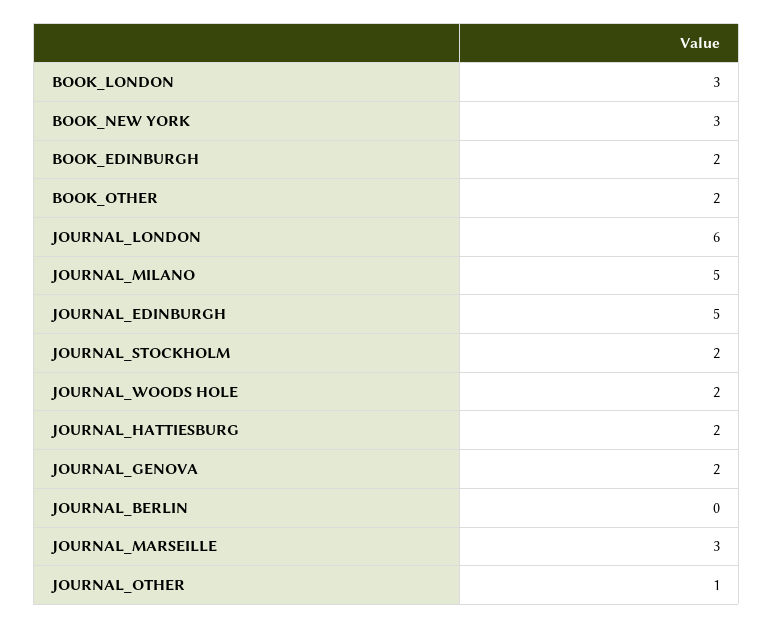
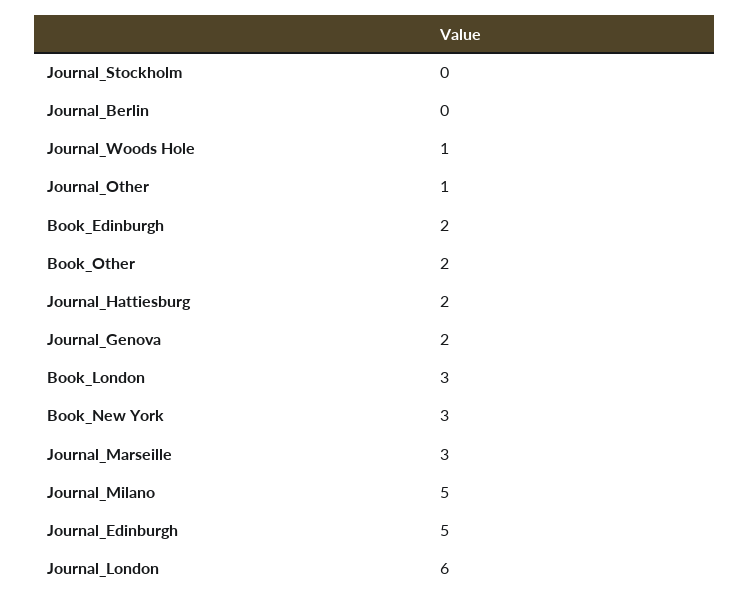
  {
    "BOOK_LONDON": 3,
    "BOOK_NEW YORK": 3,
    "BOOK_EDINBURGH": 2,
    "BOOK_OTHER": 2,
    "JOURNAL_LONDON": 6,
    "JOURNAL_MILANO": 5,
    "JOURNAL_EDINBURGH": 5,
-   "JOURNAL_STOCKHOLM": 2,
+   "JOURNAL_STOCKHOLM": 0,
-   "JOURNAL_WOODS HOLE": 2,
+   "JOURNAL_WOODS HOLE": 1,
    "JOURNAL_HATTIESBURG": 2,
    "JOURNAL_GENOVA": 2,
    "JOURNAL_BERLIN": 0,
    "JOURNAL_MARSEILLE": 3,
    "JOURNAL_OTHER": 1
  }

